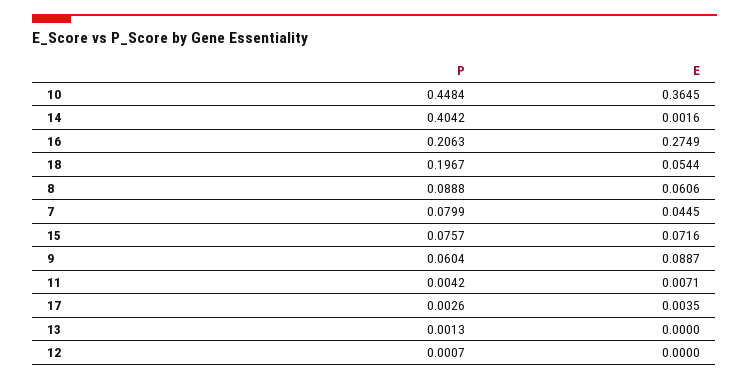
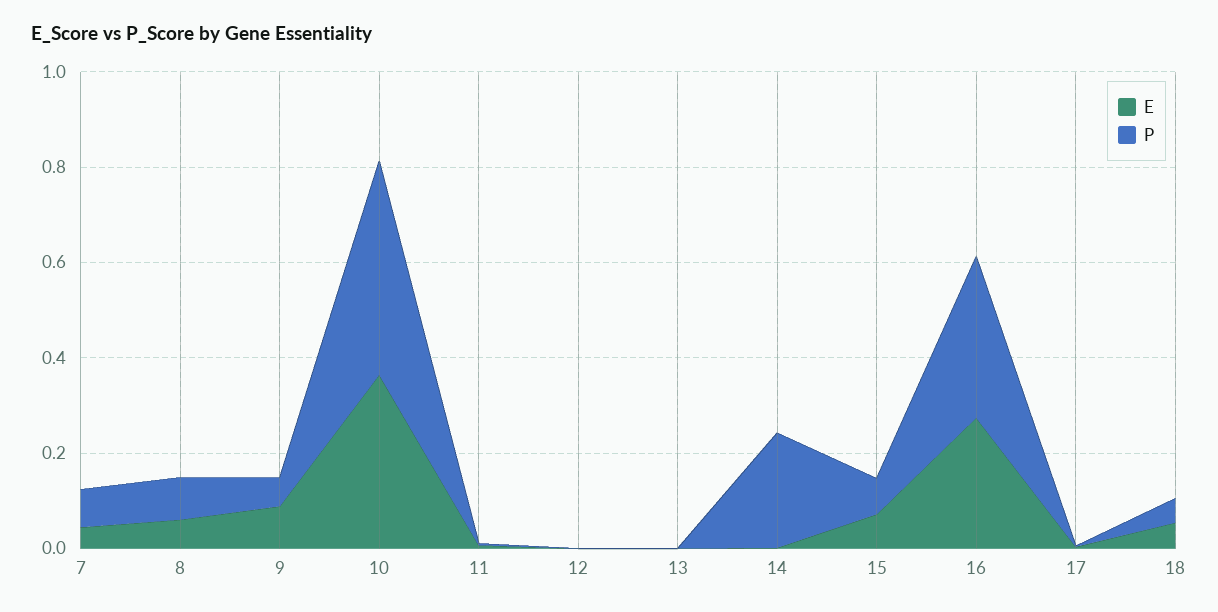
  {
    "P": {
      "10": 0.4484,
-     "14": 0.4042,
+     "14": 0.25,
-     "16": 0.2063,
+     "16": 0.35,
-     "18": 0.1967,
+     "18": 0.05,
      "8": 0.0888,
      "7": 0.0799,
      "15": 0.0757,
      "9": 0.0604,
      "11": 0.0042,
      "17": 0.0026,
      "13": 0.0013,
      "12": 0.0007
    },
    "E": {
      "10": 0.3645,
      "14": 0.0016,
      "16": 0.2749,
      "18": 0.0544,
      "8": 0.0606,
      "7": 0.0445,
      "15": 0.0716,
      "9": 0.0887,
      "11": 0.0071,
      "17": 0.0035,
      "13": 0,
      "12": 0
    }
  }

